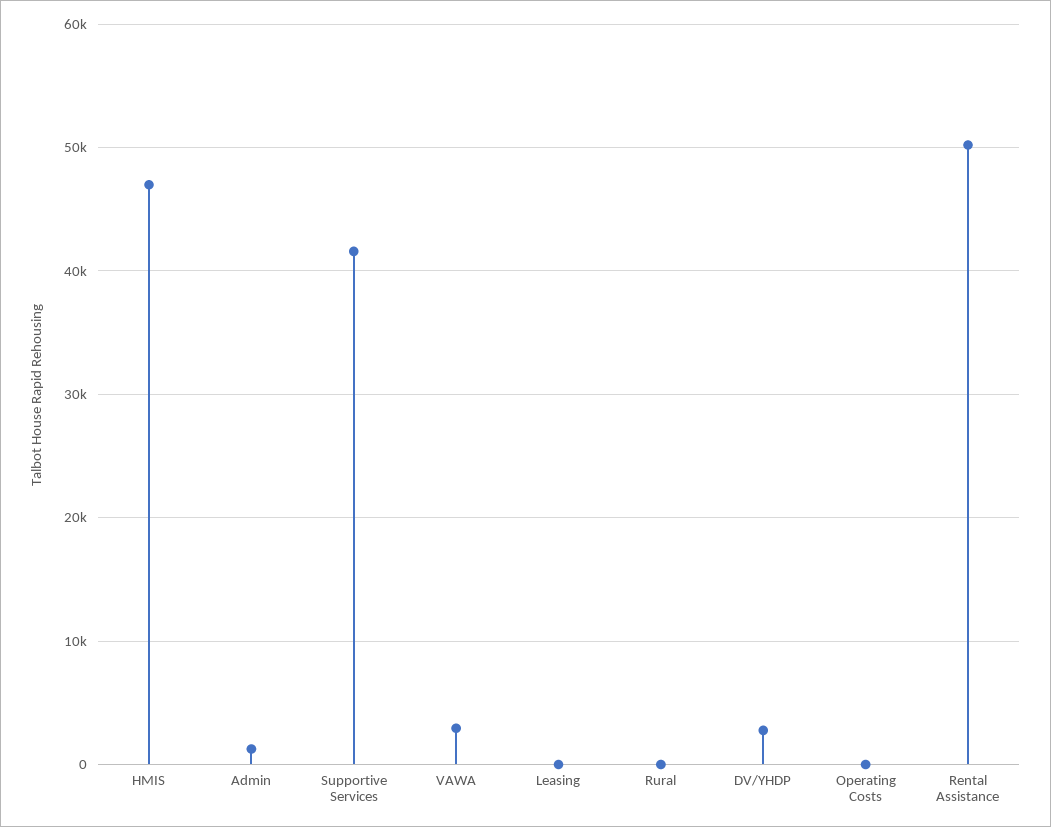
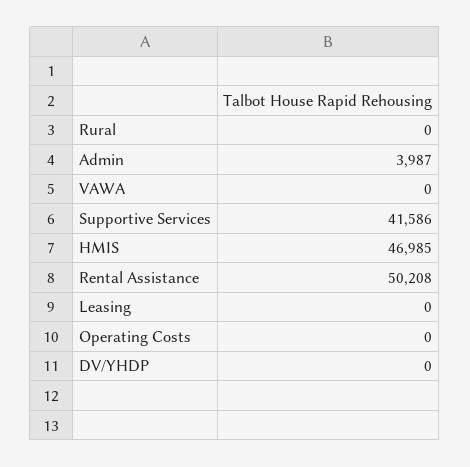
  {
    "HMIS": 46985,
-   "Admin": 1000,
+   "Admin": 3987,
    "Supportive Services": 41586,
-   "VAWA": 3000,
+   "VAWA": 0,
    "Leasing": 0,
    "Rural": 0,
-   "DV/YHDP": 3000,
+   "DV/YHDP": 0,
    "Operating Costs": 0,
    "Rental Assistance": 50208
  }

